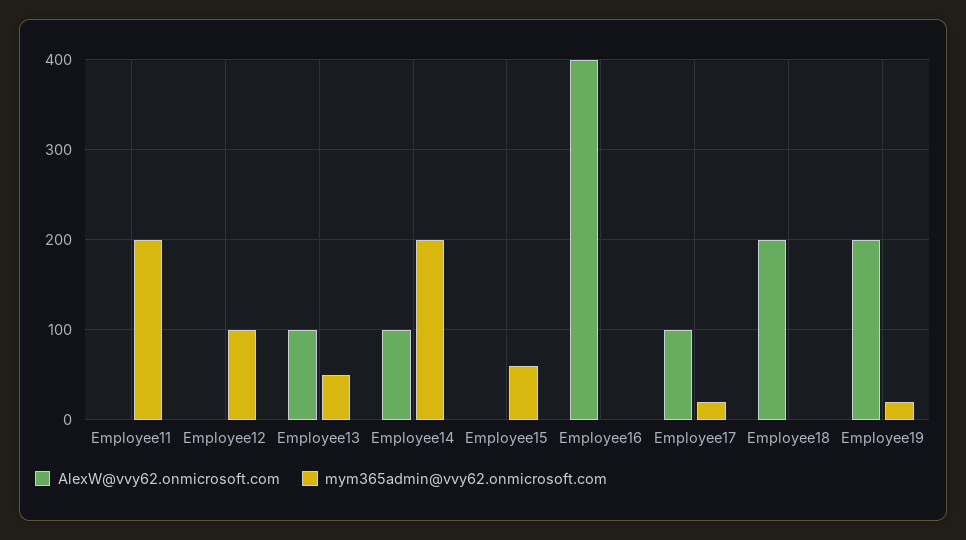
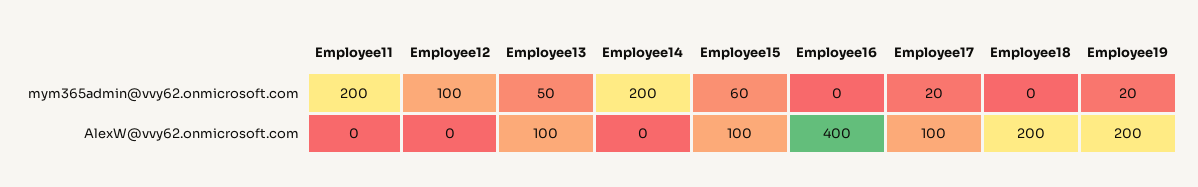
  {
    "AlexW@vvy62.onmicrosoft.com": {
      "Employee11": 0,
      "Employee12": 0,
      "Employee13": 100,
-     "Employee14": 100,
+     "Employee14": 0,
-     "Employee15": 0,
+     "Employee15": 100,
      "Employee16": 400,
      "Employee17": 100,
      "Employee18": 200,
      "Employee19": 200
    },
    "mym365admin@vvy62.onmicrosoft.com": {
      "Employee11": 200,
      "Employee12": 100,
      "Employee13": 50,
      "Employee14": 200,
      "Employee15": 60,
      "Employee16": 0,
      "Employee17": 20,
      "Employee18": 0,
      "Employee19": 20
    }
  }

